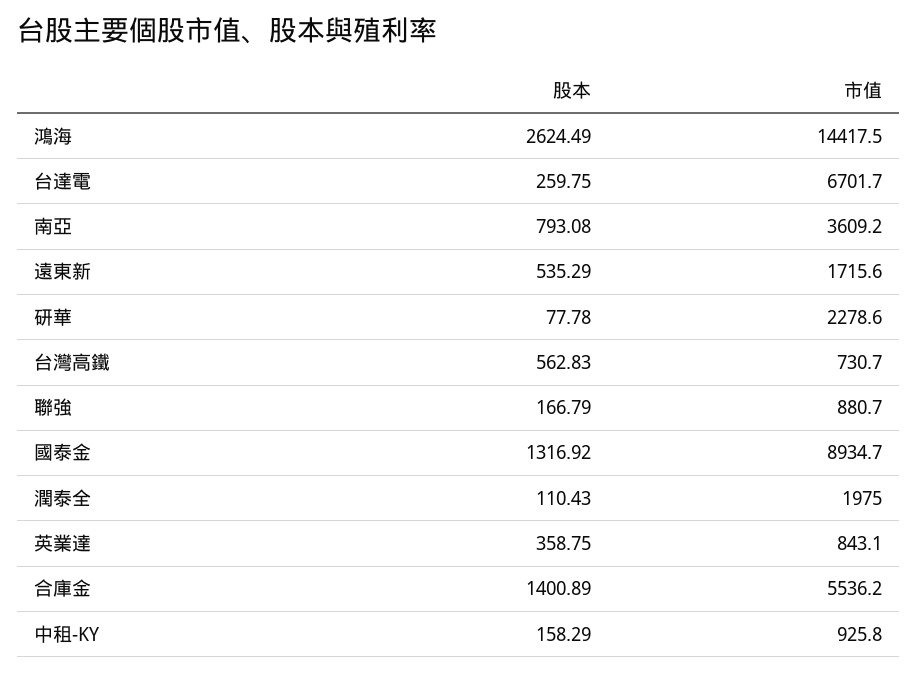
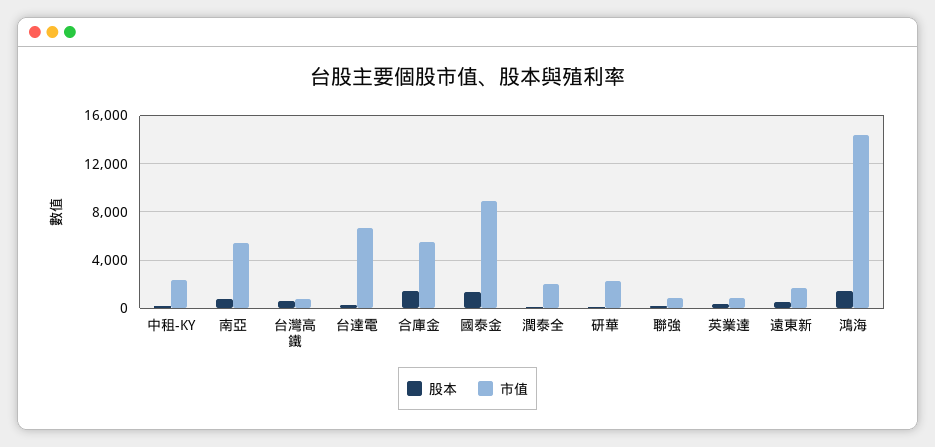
  {
    "股本": {
-     "鴻海": 2624.49,
+     "鴻海": 1500,
      "台達電": 259.75,
      "南亞": 793.08,
      "遠東新": 535.29,
      "研華": 77.78,
      "台灣高鐵": 562.83,
      "聯強": 166.79,
      "國泰金": 1316.92,
      "潤泰全": 110.43,
      "英業達": 358.75,
      "合庫金": 1400.89,
      "中租-KY": 158.29
    },
    "市值": {
      "鴻海": 14417.5,
      "台達電": 6701.7,
-     "南亞": 3609.2,
+     "南亞": 5500,
      "遠東新": 1715.6,
      "研華": 2278.6,
      "台灣高鐵": 730.7,
      "聯強": 880.7,
      "國泰金": 8934.7,
      "潤泰全": 1975,
      "英業達": 843.1,
      "合庫金": 5536.2,
-     "中租-KY": 925.8
+     "中租-KY": 2500
    }
  }

